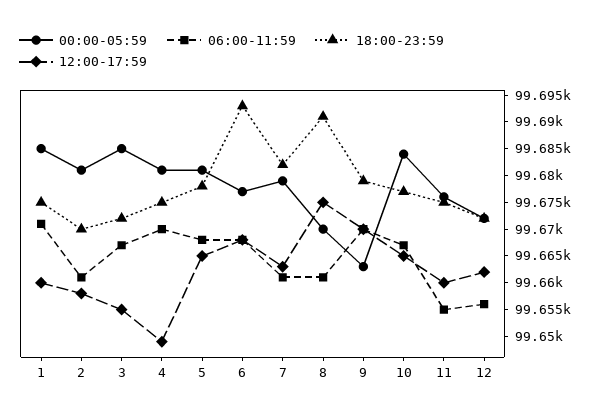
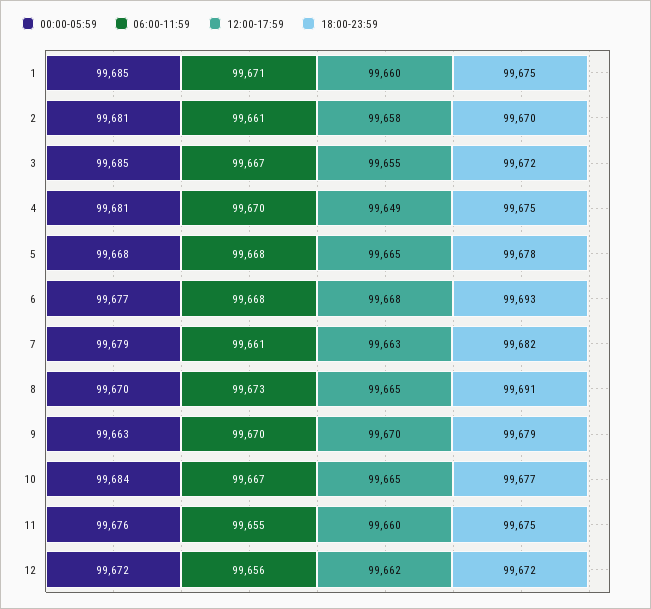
  {
    "00:00-05:59": {
      "1": 99685,
      "2": 99681,
      "3": 99685,
      "4": 99681,
-     "5": 99680,
+     "5": 99668,
      "6": 99677,
      "7": 99679,
      "8": 99670,
      "9": 99663,
      "10": 99684,
      "11": 99676,
      "12": 99672
    },
    "06:00-11:59": {
      "1": 99671,
      "2": 99661,
      "3": 99667,
      "4": 99670,
      "5": 99668,
      "6": 99668,
      "7": 99661,
-     "8": 99660,
+     "8": 99673,
      "9": 99670,
      "10": 99667,
      "11": 99655,
      "12": 99656
    },
    "18:00-23:59": {
      "1": 99675,
      "2": 99670,
      "3": 99672,
      "4": 99675,
      "5": 99678,
      "6": 99693,
      "7": 99682,
      "8": 99691,
      "9": 99679,
      "10": 99677,
      "11": 99675,
      "12": 99672
    },
    "12:00-17:59": {
      "1": 99660,
      "2": 99658,
      "3": 99655,
      "4": 99649,
      "5": 99665,
      "6": 99668,
      "7": 99663,
-     "8": 99675,
+     "8": 99665,
      "9": 99670,
      "10": 99665,
      "11": 99660,
      "12": 99662
    }
  }

